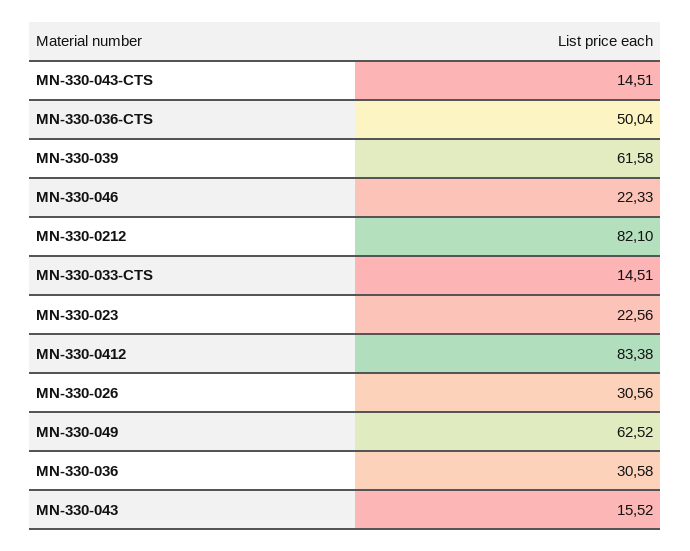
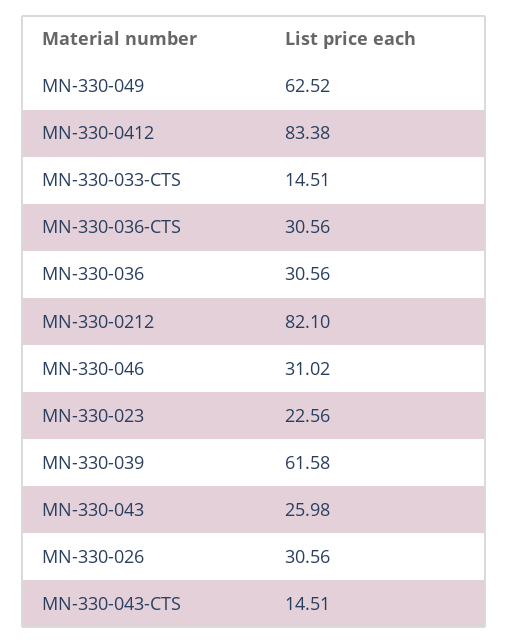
  {
    "MN-330-043-CTS": 14.51,
-   "MN-330-036-CTS": 50.04,
+   "MN-330-036-CTS": 30.56,
    "MN-330-039": 61.58,
-   "MN-330-046": 22.33,
+   "MN-330-046": 31.02,
    "MN-330-0212": 82.1,
    "MN-330-033-CTS": 14.51,
    "MN-330-023": 22.56,
    "MN-330-0412": 83.38,
    "MN-330-026": 30.56,
    "MN-330-049": 62.52,
-   "MN-330-036": 30.58,
+   "MN-330-036": 30.56,
-   "MN-330-043": 15.52
+   "MN-330-043": 25.98
  }

